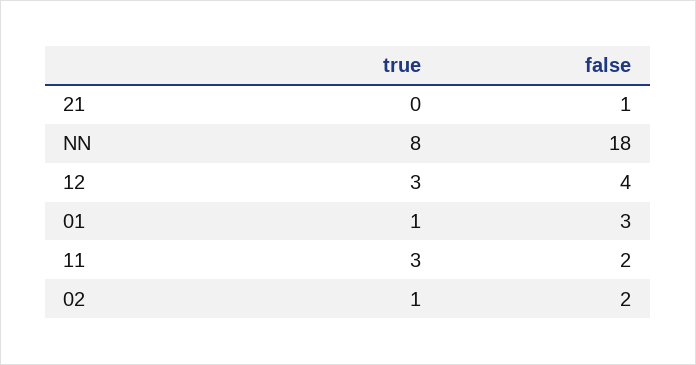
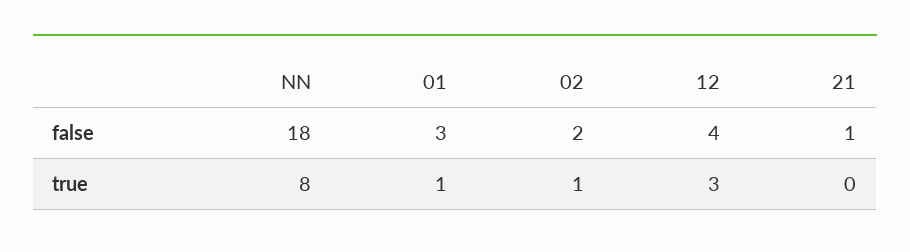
  {
    "true": {
      "21": 0,
      "NN": 8,
      "12": 3,
      "01": 1,
-     "11": 3,
      "02": 1
    },
    "false": {
      "21": 1,
      "NN": 18,
      "12": 4,
      "01": 3,
-     "11": 2,
      "02": 2
    }
  }

